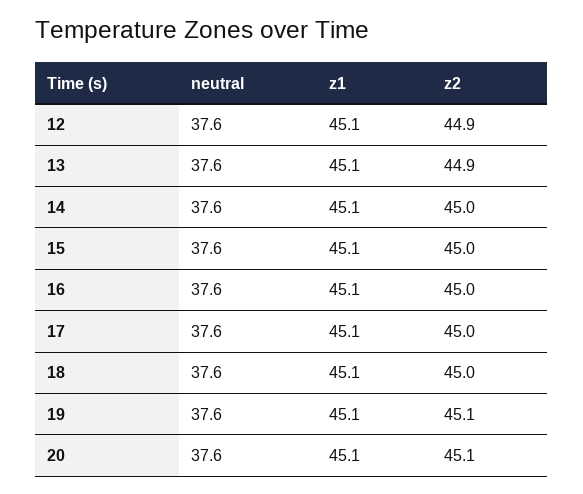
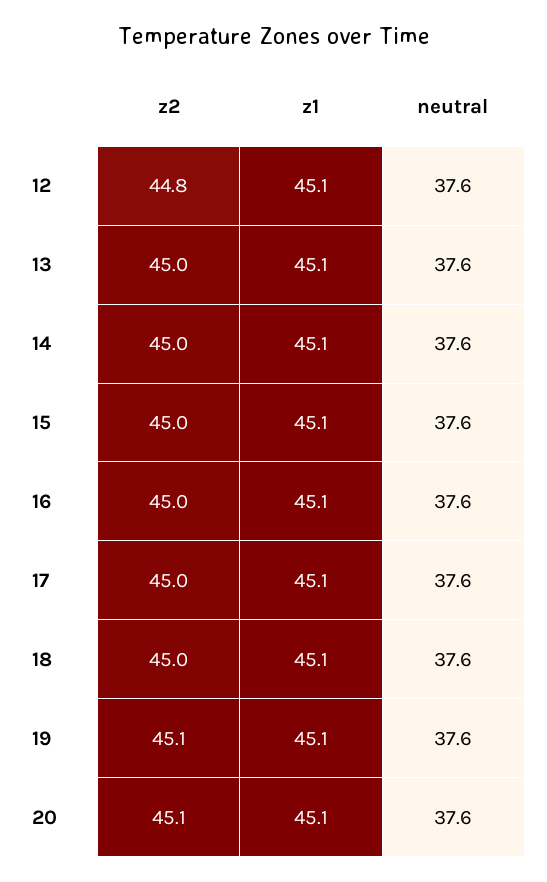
  {
    "neutral": {
      "12": 37.6,
      "13": 37.6,
      "14": 37.6,
      "15": 37.6,
      "16": 37.6,
      "17": 37.6,
      "18": 37.6,
      "19": 37.6,
      "20": 37.6
    },
    "z1": {
      "12": 45.1,
      "13": 45.1,
      "14": 45.1,
      "15": 45.1,
      "16": 45.1,
      "17": 45.1,
      "18": 45.1,
      "19": 45.1,
      "20": 45.1
    },
    "z2": {
-     "12": 44.9,
+     "12": 44.8,
-     "13": 44.9,
+     "13": 45,
      "14": 45,
      "15": 45,
      "16": 45,
      "17": 45,
      "18": 45,
      "19": 45.1,
      "20": 45.1
    }
  }

